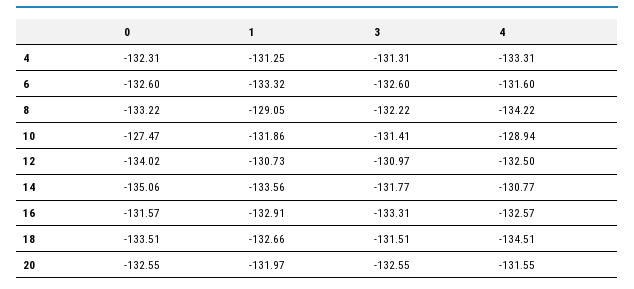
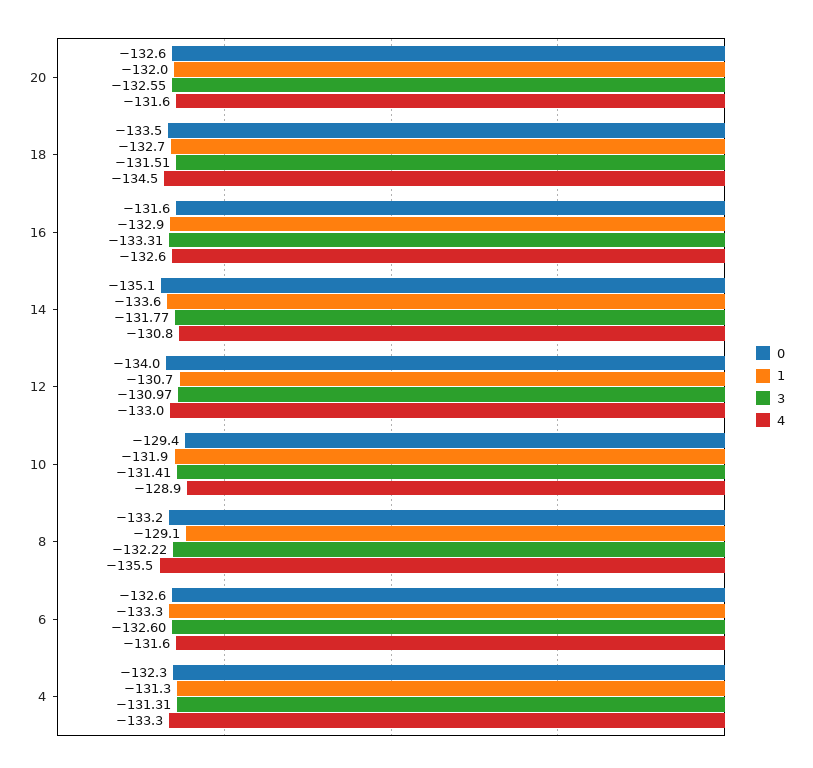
  {
    "0": {
      "4": -132.31,
      "6": -132.6,
      "8": -133.22,
-     "10": -127.47,
+     "10": -129.4,
      "12": -134.02,
      "14": -135.06,
      "16": -131.57,
      "18": -133.51,
      "20": -132.55
    },
    "1": {
      "4": -131.25,
      "6": -133.32,
      "8": -129.05,
      "10": -131.86,
      "12": -130.73,
      "14": -133.56,
      "16": -132.91,
      "18": -132.66,
      "20": -131.97
    },
    "3": {
      "4": -131.31,
      "6": -132.6,
      "8": -132.22,
      "10": -131.41,
      "12": -130.97,
      "14": -131.77,
      "16": -133.31,
      "18": -131.51,
      "20": -132.55
    },
    "4": {
      "4": -133.31,
      "6": -131.6,
-     "8": -134.22,
+     "8": -135.5,
      "10": -128.94,
-     "12": -132.5,
+     "12": -133,
      "14": -130.77,
      "16": -132.57,
      "18": -134.51,
      "20": -131.55
    }
  }

